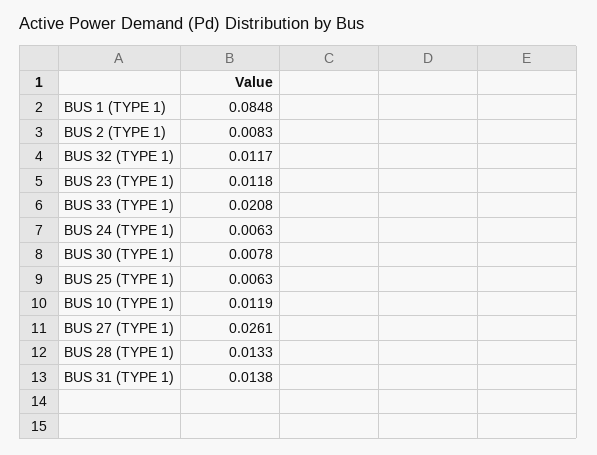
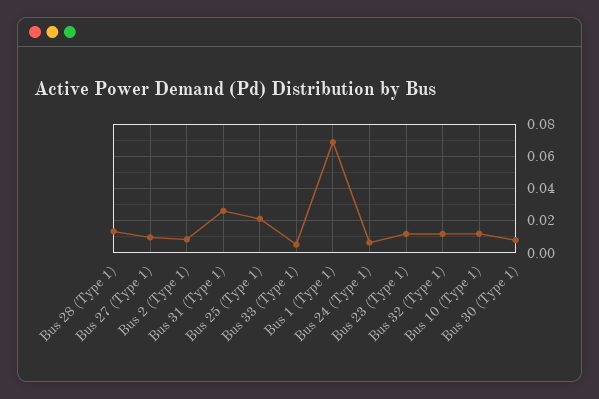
  {
-   "BUS 1 (TYPE 1)": 0.0848,
+   "BUS 1 (TYPE 1)": 0.07,
    "BUS 2 (TYPE 1)": 0.0083,
    "BUS 32 (TYPE 1)": 0.0117,
    "BUS 23 (TYPE 1)": 0.0118,
-   "BUS 33 (TYPE 1)": 0.0208,
+   "BUS 33 (TYPE 1)": 0.005,
    "BUS 24 (TYPE 1)": 0.0063,
    "BUS 30 (TYPE 1)": 0.0078,
-   "BUS 25 (TYPE 1)": 0.0063,
+   "BUS 25 (TYPE 1)": 0.02,
    "BUS 10 (TYPE 1)": 0.0119,
-   "BUS 27 (TYPE 1)": 0.0261,
+   "BUS 27 (TYPE 1)": 0.01,
    "BUS 28 (TYPE 1)": 0.0133,
-   "BUS 31 (TYPE 1)": 0.0138
+   "BUS 31 (TYPE 1)": 0.025
  }

